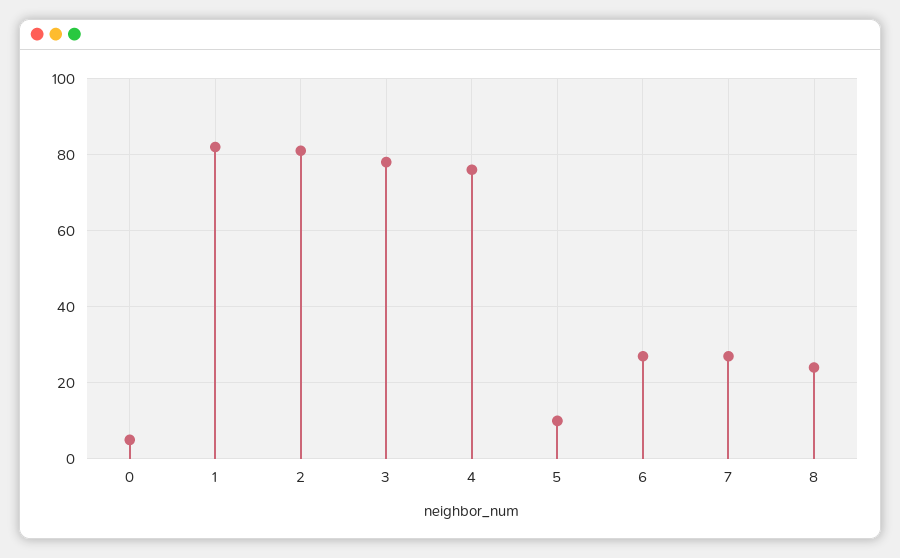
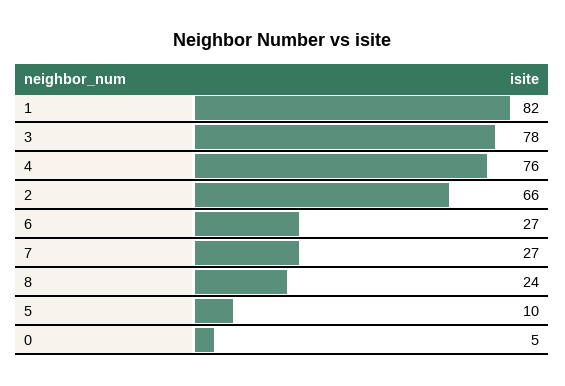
  {
    "0": 5,
    "1": 82,
-   "2": 80,
+   "2": 66,
    "3": 78,
    "4": 76,
    "5": 10,
    "6": 27,
    "7": 27,
    "8": 24
  }

